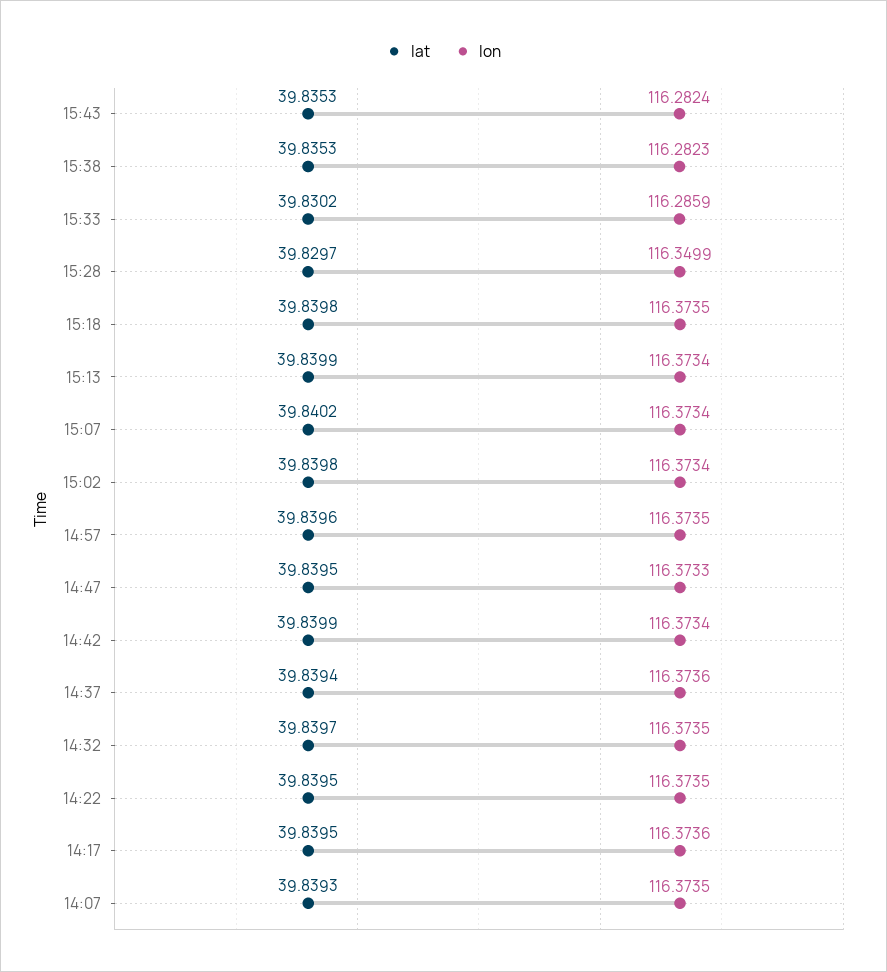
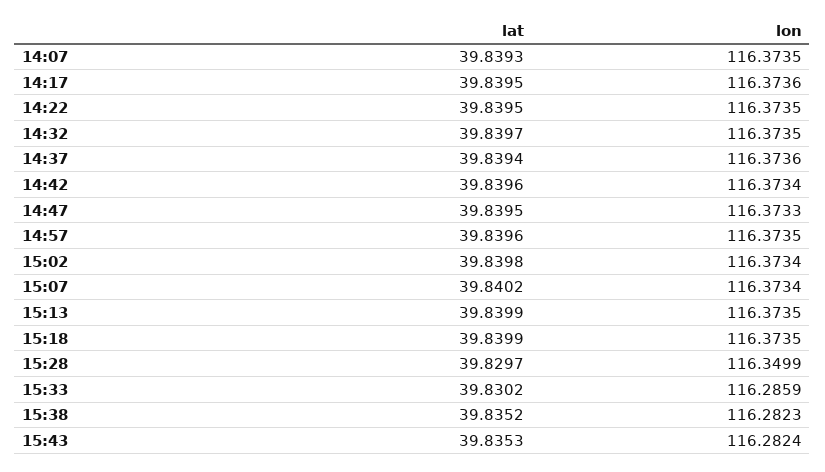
  {
    "lat": {
      "15:43": 39.8353,
-     "15:38": 39.8353,
+     "15:38": 39.8352,
      "15:33": 39.8302,
      "15:28": 39.8297,
-     "15:18": 39.8398,
+     "15:18": 39.8399,
      "15:13": 39.8399,
      "15:07": 39.8402,
      "15:02": 39.8398,
      "14:57": 39.8396,
      "14:47": 39.8395,
-     "14:42": 39.8399,
+     "14:42": 39.8396,
      "14:37": 39.8394,
      "14:32": 39.8397,
      "14:22": 39.8395,
      "14:17": 39.8395,
      "14:07": 39.8393
    },
    "lon": {
      "15:43": 116.2824,
      "15:38": 116.2823,
      "15:33": 116.2859,
      "15:28": 116.3499,
      "15:18": 116.3735,
-     "15:13": 116.3734,
+     "15:13": 116.3735,
      "15:07": 116.3734,
      "15:02": 116.3734,
      "14:57": 116.3735,
      "14:47": 116.3733,
      "14:42": 116.3734,
      "14:37": 116.3736,
      "14:32": 116.3735,
      "14:22": 116.3735,
      "14:17": 116.3736,
      "14:07": 116.3735
    }
  }

